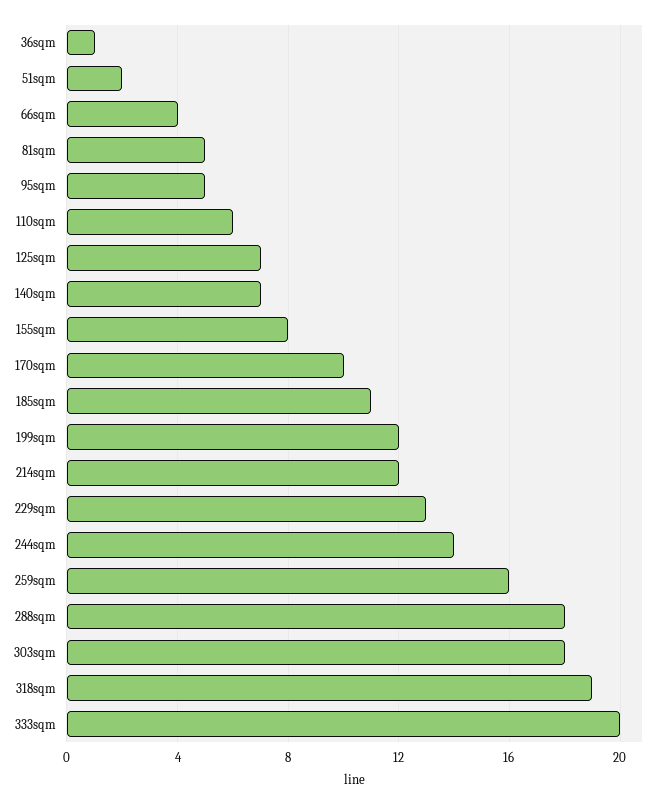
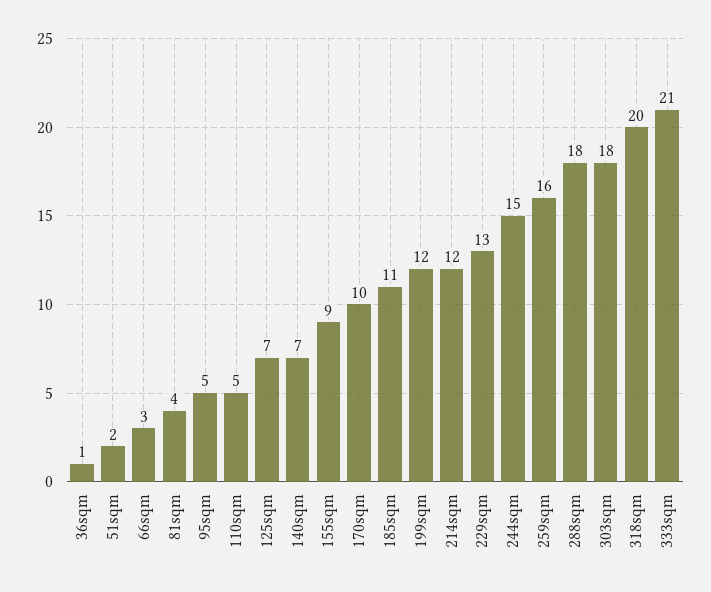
  {
    "36sqm": 1,
    "51sqm": 2,
-   "66sqm": 4,
+   "66sqm": 3,
-   "81sqm": 5,
+   "81sqm": 4,
    "95sqm": 5,
-   "110sqm": 6,
+   "110sqm": 5,
    "125sqm": 7,
    "140sqm": 7,
-   "155sqm": 8,
+   "155sqm": 9,
    "170sqm": 10,
    "185sqm": 11,
    "199sqm": 12,
    "214sqm": 12,
    "229sqm": 13,
-   "244sqm": 14,
+   "244sqm": 15,
    "259sqm": 16,
    "288sqm": 18,
    "303sqm": 18,
-   "318sqm": 19,
+   "318sqm": 20,
-   "333sqm": 20
+   "333sqm": 21
  }

